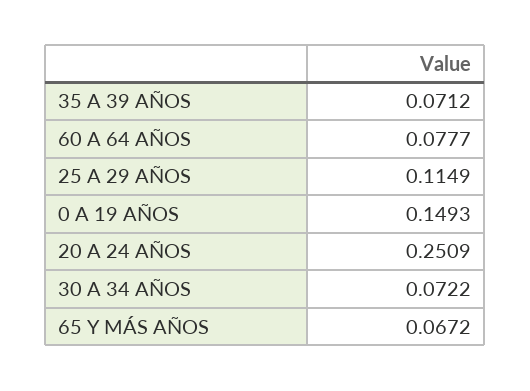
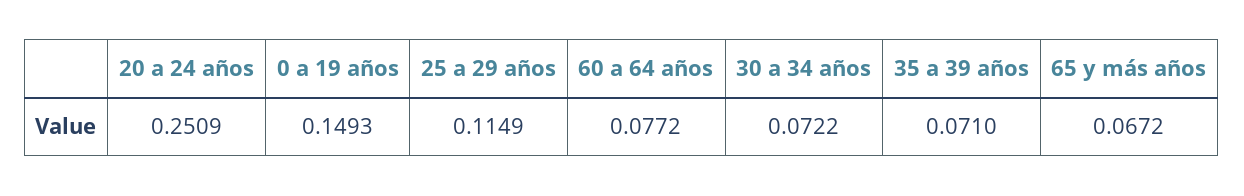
  {
-   "35 A 39 AÑOS": 0.0712,
+   "35 A 39 AÑOS": 0.071,
-   "60 A 64 AÑOS": 0.0777,
+   "60 A 64 AÑOS": 0.0772,
    "25 A 29 AÑOS": 0.1149,
    "0 A 19 AÑOS": 0.1493,
    "20 A 24 AÑOS": 0.2509,
    "30 A 34 AÑOS": 0.0722,
    "65 Y MÁS AÑOS": 0.0672
  }

